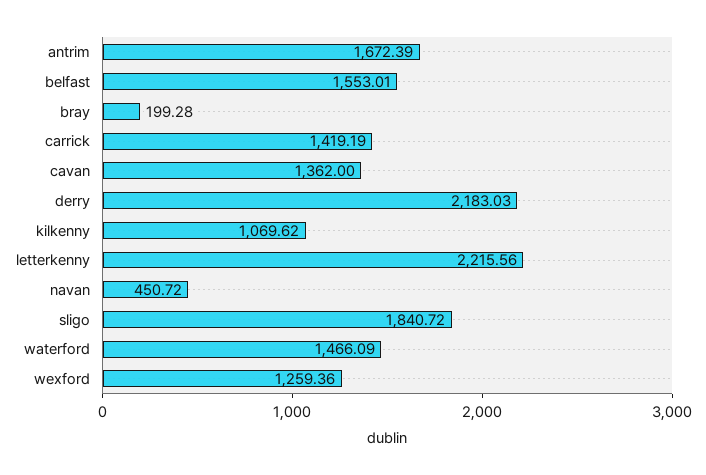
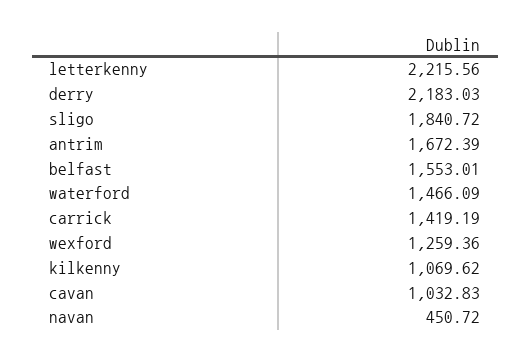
  {
    "antrim": 1672.39,
    "belfast": 1553.01,
-   "bray": 199.28,
    "carrick": 1419.19,
-   "cavan": 1362,
+   "cavan": 1032.83,
    "derry": 2183.03,
    "kilkenny": 1069.62,
    "letterkenny": 2215.56,
    "navan": 450.72,
    "sligo": 1840.72,
    "waterford": 1466.09,
    "wexford": 1259.36
  }

